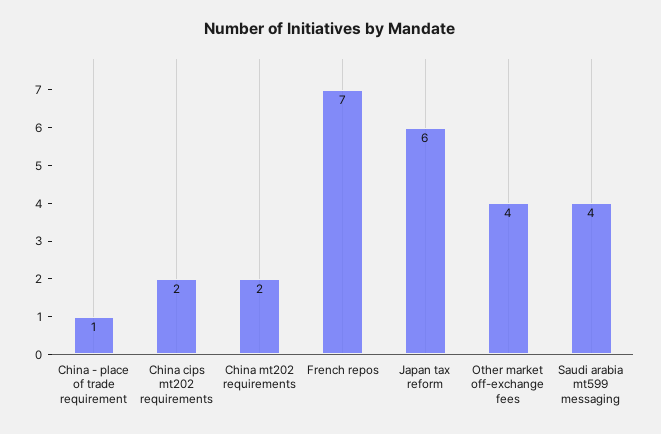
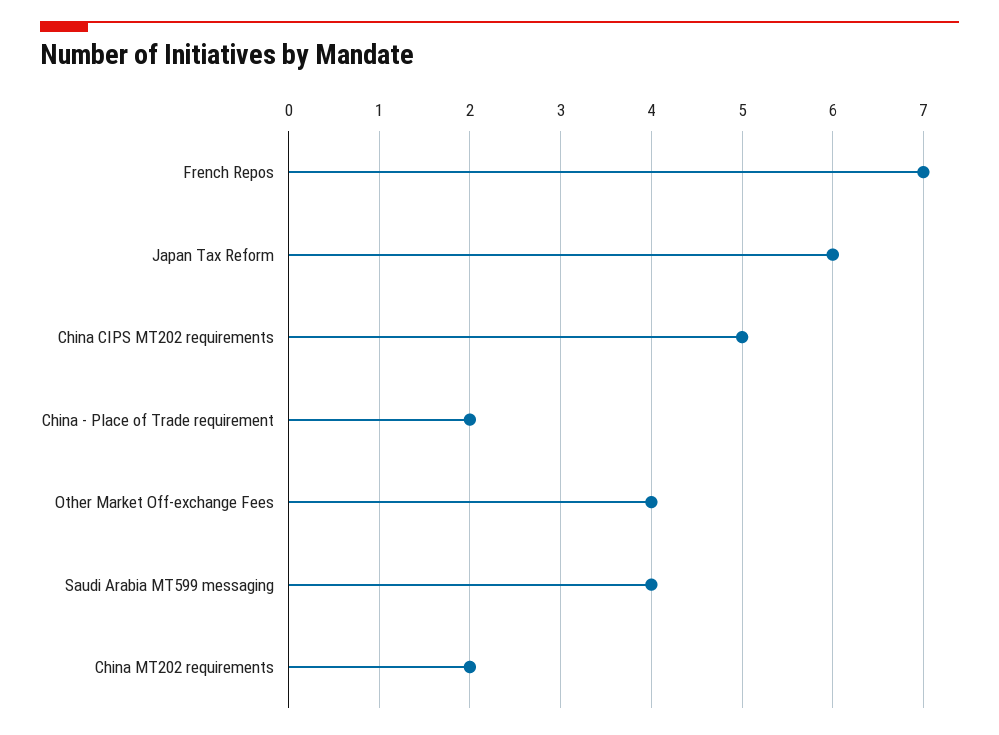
  {
-   "China - place of trade requirement": 1,
+   "China - place of trade requirement": 2,
-   "China cips mt202 requirements": 2,
+   "China cips mt202 requirements": 5,
    "China mt202 requirements": 2,
    "French repos": 7,
    "Japan tax reform": 6,
    "Other market off-exchange fees": 4,
    "Saudi arabia mt599 messaging": 4
  }

